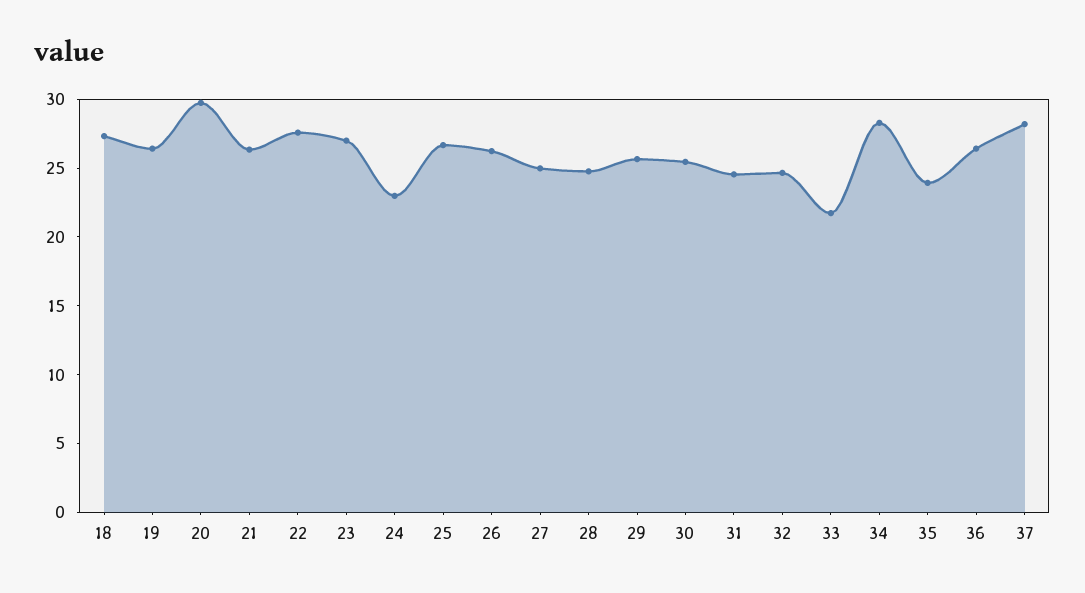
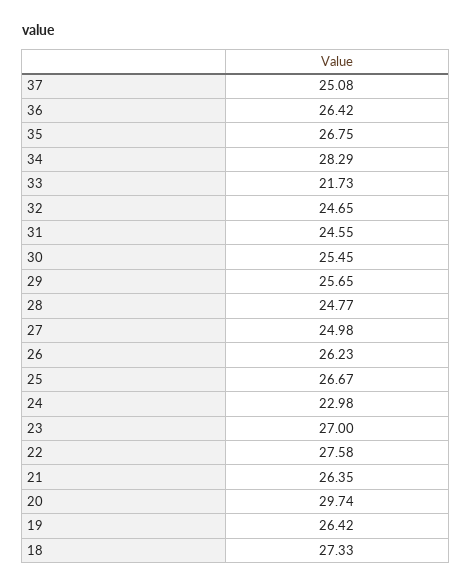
  {
    "18": 27.33,
    "19": 26.42,
    "20": 29.74,
    "21": 26.35,
    "22": 27.58,
    "23": 27,
    "24": 22.98,
    "25": 26.67,
    "26": 26.23,
    "27": 24.98,
    "28": 24.77,
    "29": 25.65,
    "30": 25.45,
    "31": 24.55,
    "32": 24.65,
    "33": 21.73,
    "34": 28.29,
-   "35": 24,
+   "35": 26.75,
    "36": 26.42,
-   "37": 28
+   "37": 25.08
  }

